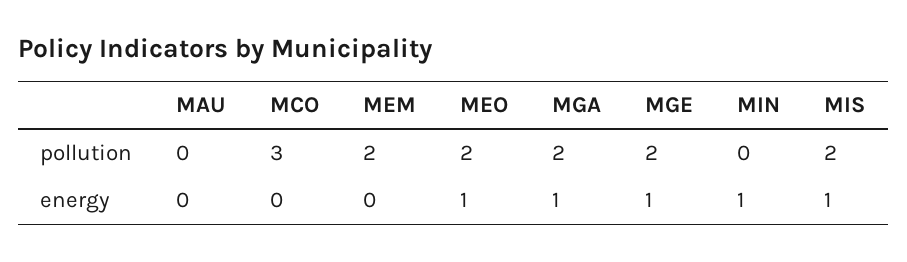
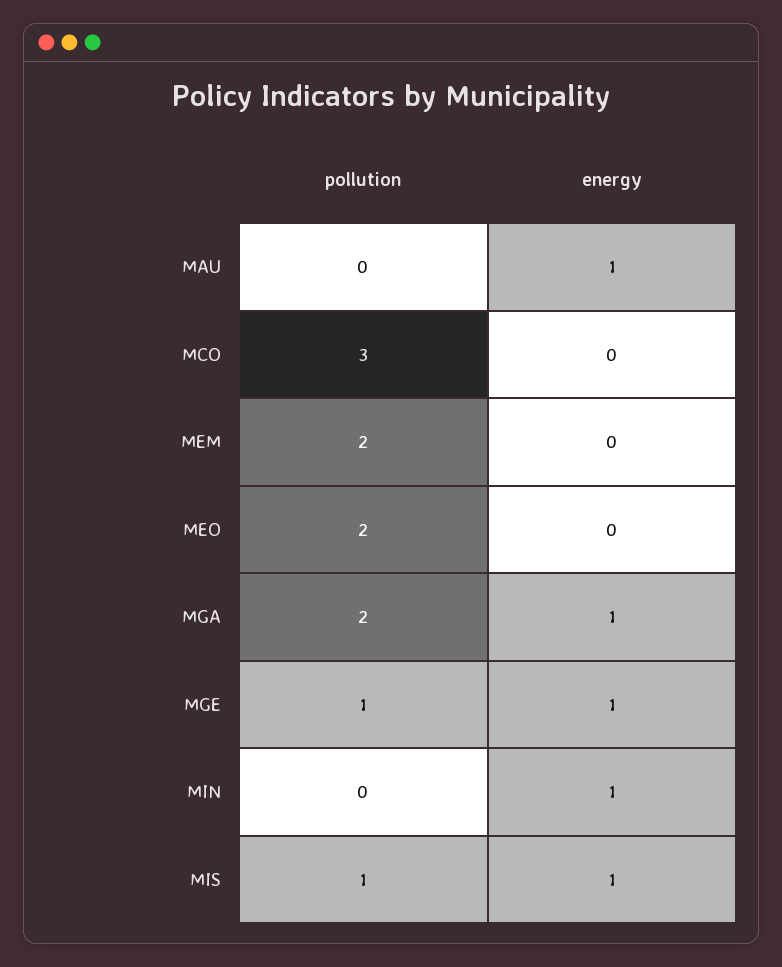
  {
    "MAU": {
      "pollution": 0,
-     "energy": 0
+     "energy": 1
    },
    "MCO": {
      "pollution": 3,
      "energy": 0
    },
    "MEM": {
      "pollution": 2,
      "energy": 0
    },
    "MEO": {
      "pollution": 2,
-     "energy": 1
+     "energy": 0
    },
    "MGA": {
      "pollution": 2,
      "energy": 1
    },
    "MGE": {
-     "pollution": 2,
+     "pollution": 1,
      "energy": 1
    },
    "MIN": {
      "pollution": 0,
      "energy": 1
    },
    "MIS": {
-     "pollution": 2,
+     "pollution": 1,
      "energy": 1
    }
  }

